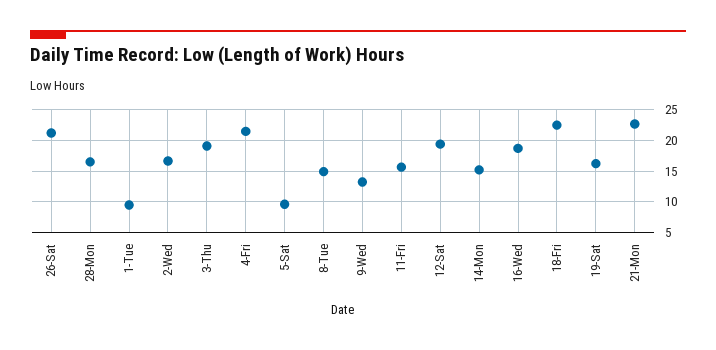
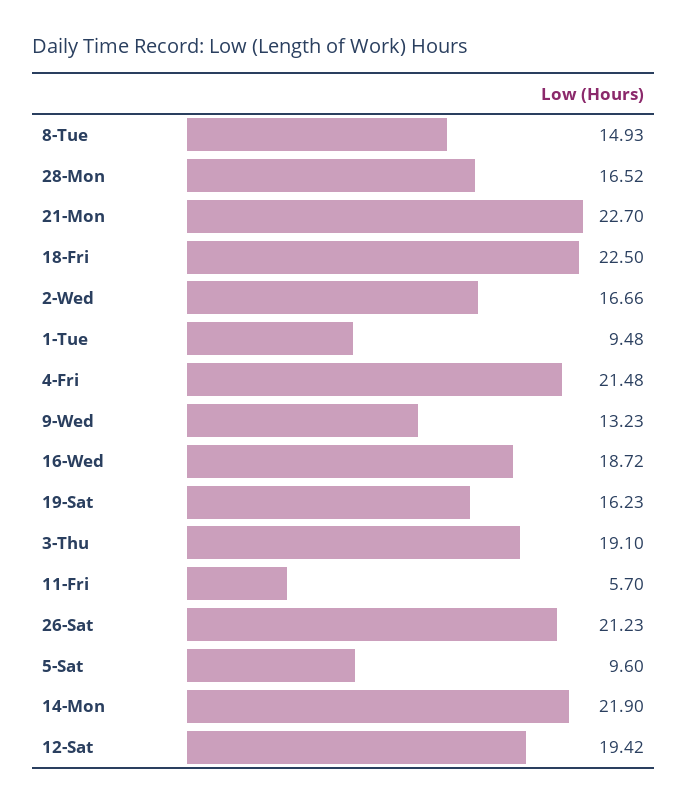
  {
    "26-Sat": 21.23,
    "28-Mon": 16.52,
    "1-Tue": 9.48,
    "2-Wed": 16.66,
    "3-Thu": 19.1,
    "4-Fri": 21.48,
    "5-Sat": 9.6,
    "8-Tue": 14.93,
    "9-Wed": 13.23,
-   "11-Fri": 16,
+   "11-Fri": 5.7,
    "12-Sat": 19.42,
-   "14-Mon": 15,
+   "14-Mon": 21.9,
    "16-Wed": 18.72,
    "18-Fri": 22.5,
    "19-Sat": 16.23,
    "21-Mon": 22.7
  }

